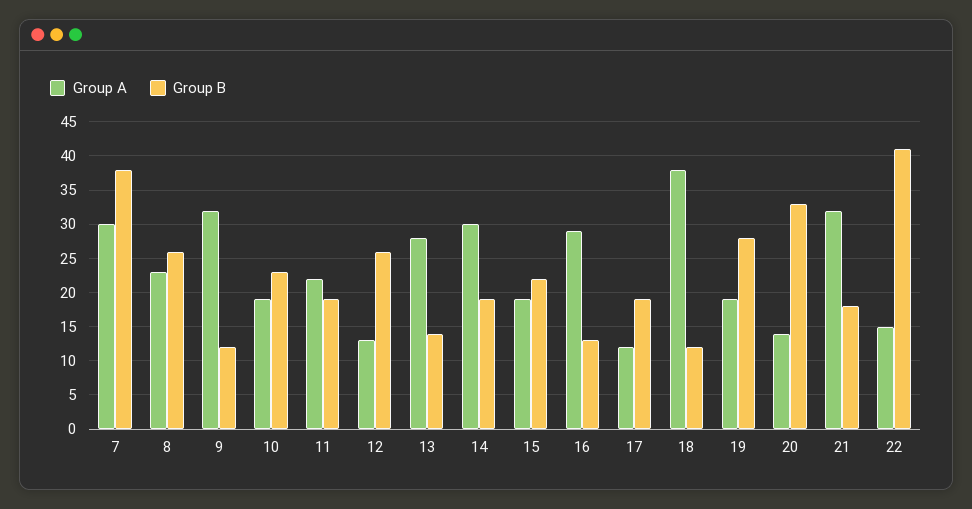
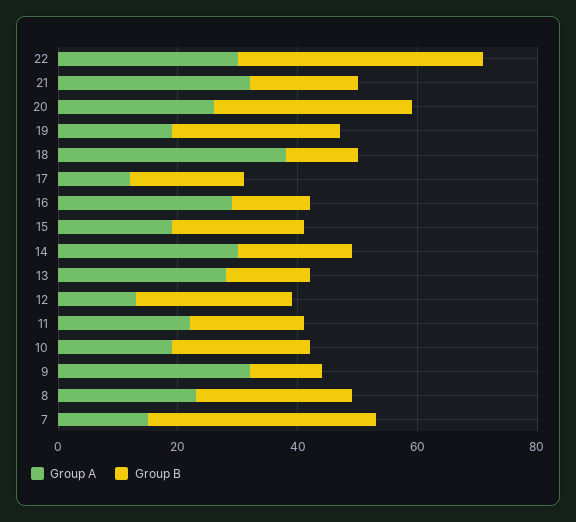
  {
    "Group A": {
-     "7": 30,
+     "7": 15,
      "8": 23,
      "9": 32,
      "10": 19,
      "11": 22,
      "12": 13,
      "13": 28,
      "14": 30,
      "15": 19,
      "16": 29,
      "17": 12,
      "18": 38,
      "19": 19,
-     "20": 14,
+     "20": 25,
      "21": 32,
-     "22": 15
+     "22": 30
    },
    "Group B": {
      "7": 38,
      "8": 26,
      "9": 12,
      "10": 23,
      "11": 19,
      "12": 26,
      "13": 14,
      "14": 19,
      "15": 22,
      "16": 13,
      "17": 19,
      "18": 12,
      "19": 28,
      "20": 33,
      "21": 18,
      "22": 41
    }
  }

